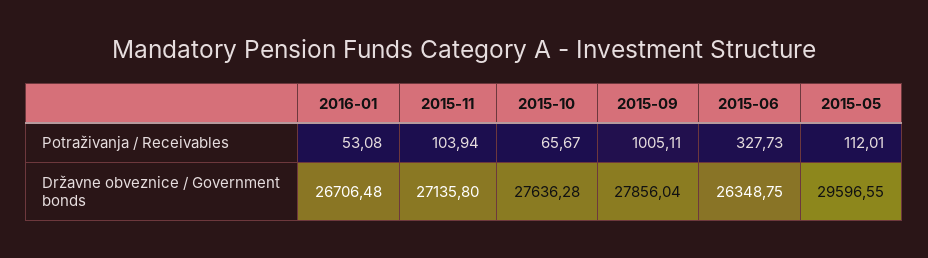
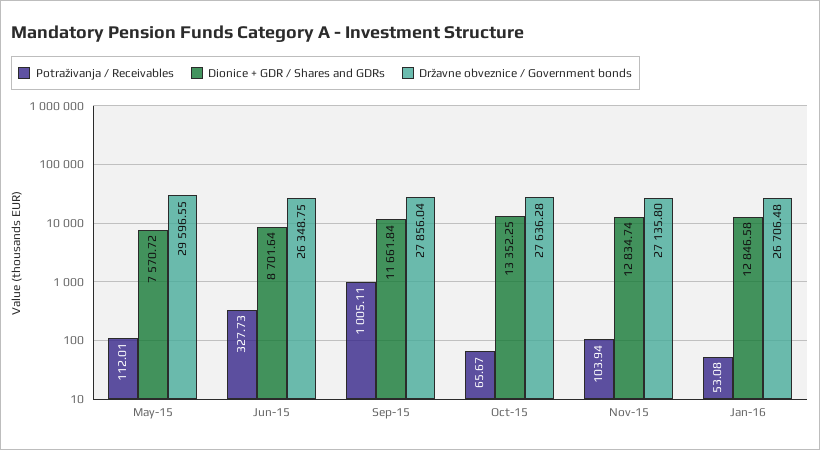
  {
    "Potraživanja / Receivables": {
      "2016-01": 53.08,
      "2015-11": 103.94,
      "2015-10": 65.67,
      "2015-09": 1005.11,
      "2015-06": 327.73,
      "2015-05": 112.01
    },
    "Državne obveznice / Government bonds": {
      "2016-01": 26706.48,
      "2015-11": 27135.8,
      "2015-10": 27636.28,
      "2015-09": 27856.04,
      "2015-06": 26348.75,
      "2015-05": 29596.55
-   }
+   },
+   "Dionice + GDR / Shares and GDRs": {
+     "2015-05": 7570.72,
+     "2015-06": 8701.64,
+     "2015-09": 11661.84,
+     "2015-10": 13352.25,
+     "2015-11": 12834.74,
+     "2016-01": 12846.58
+   }
  }

